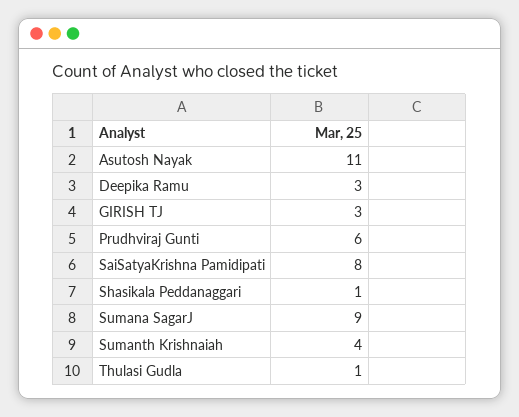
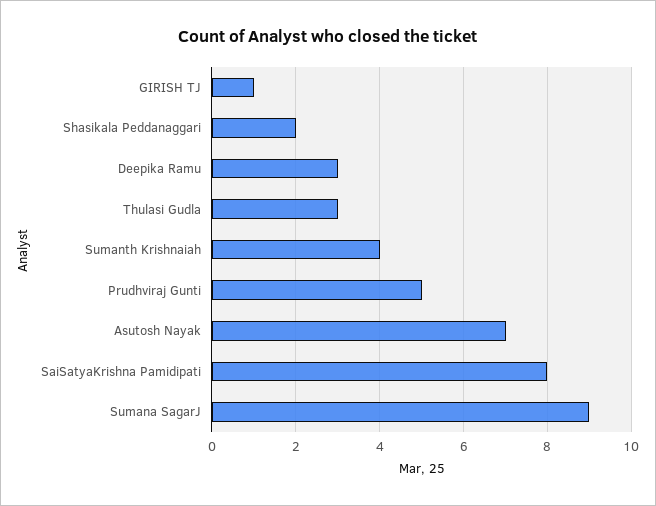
  {
-   "Asutosh Nayak": 11,
+   "Asutosh Nayak": 7,
    "Deepika Ramu": 3,
-   "GIRISH TJ": 3,
+   "GIRISH TJ": 1,
-   "Prudhviraj Gunti": 6,
+   "Prudhviraj Gunti": 5,
    "SaiSatyaKrishna Pamidipati": 8,
-   "Shasikala Peddanaggari": 1,
+   "Shasikala Peddanaggari": 2,
    "Sumana SagarJ": 9,
    "Sumanth Krishnaiah": 4,
-   "Thulasi Gudla": 1
+   "Thulasi Gudla": 3
  }

